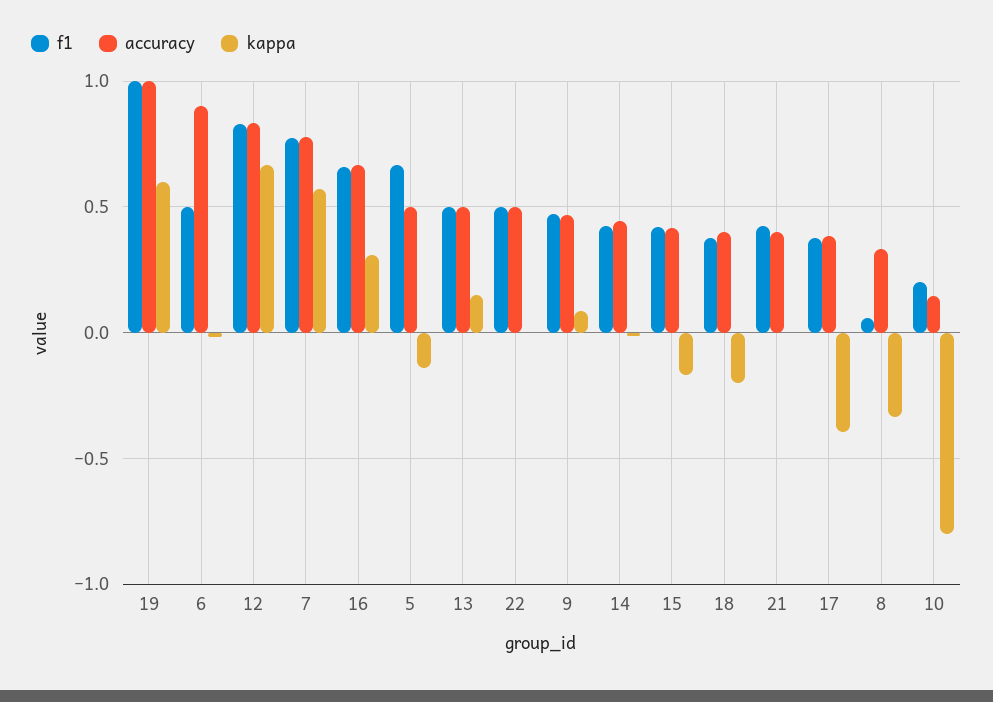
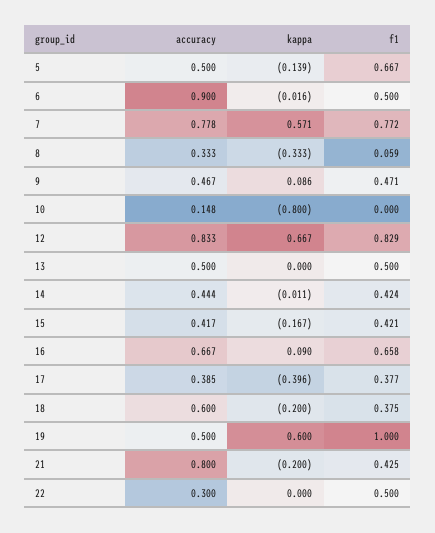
  {
    "f1": {
      "19": 1,
      "6": 0.5,
      "12": 0.829,
      "7": 0.772,
      "16": 0.658,
      "5": 0.667,
      "13": 0.5,
      "22": 0.5,
      "9": 0.471,
      "14": 0.424,
      "15": 0.421,
      "18": 0.375,
      "21": 0.425,
      "17": 0.377,
      "8": 0.059,
-     "10": 0.2
+     "10": 0
    },
    "accuracy": {
-     "19": 1,
+     "19": 0.5,
      "6": 0.9,
      "12": 0.833,
      "7": 0.778,
      "16": 0.667,
      "5": 0.5,
      "13": 0.5,
-     "22": 0.5,
+     "22": 0.3,
      "9": 0.467,
      "14": 0.444,
      "15": 0.417,
-     "18": 0.4,
+     "18": 0.6,
-     "21": 0.4,
+     "21": 0.8,
      "17": 0.385,
      "8": 0.333,
      "10": 0.148
    },
    "kappa": {
      "19": 0.6,
      "6": -0.016,
      "12": 0.667,
      "7": 0.571,
-     "16": 0.3,
+     "16": 0.09,
      "5": -0.139,
-     "13": 0.15,
+     "13": 0,
      "22": 0,
      "9": 0.086,
      "14": -0.011,
      "15": -0.167,
      "18": -0.2,
-     "21": 0,
+     "21": -0.2,
      "17": -0.396,
      "8": -0.333,
      "10": -0.8
    }
  }

